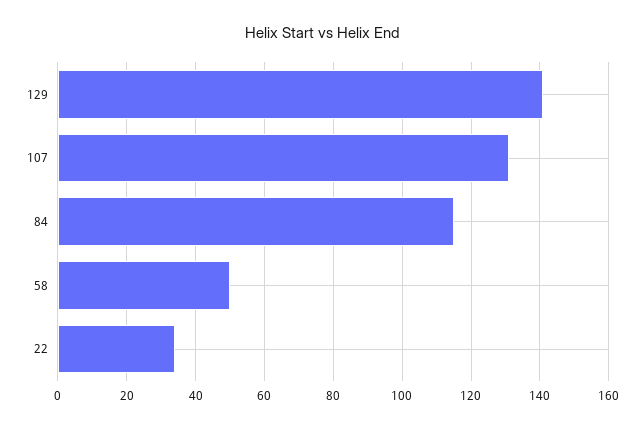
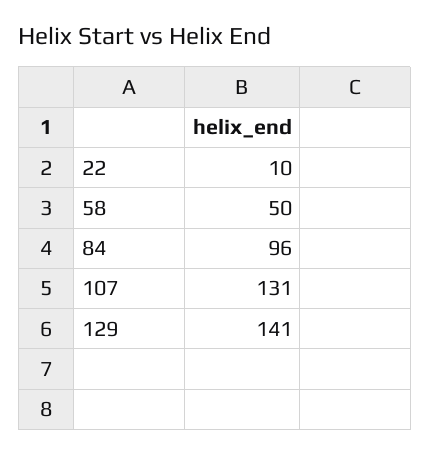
  {
    "129": 141,
    "107": 131,
-   "84": 115,
+   "84": 96,
    "58": 50,
-   "22": 35
+   "22": 10
  }

